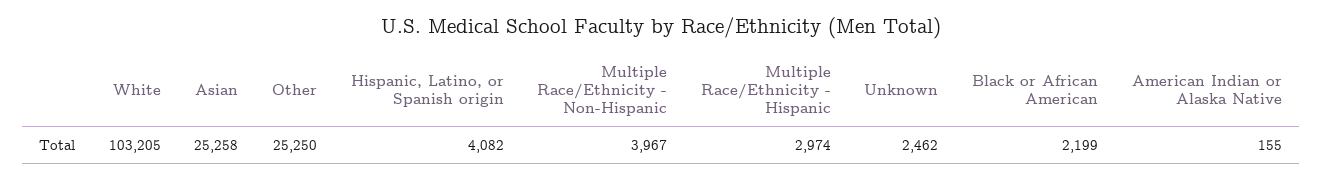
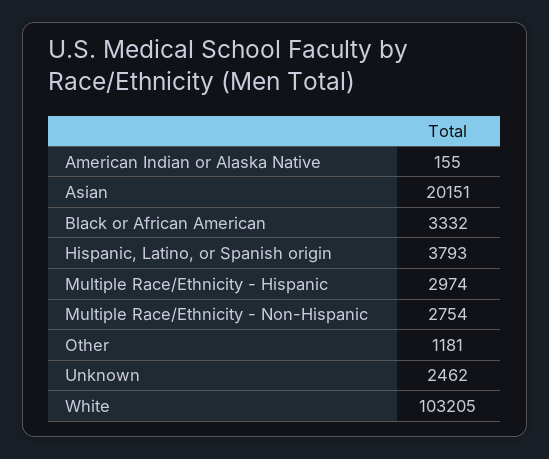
  {
    "White": 103205,
-   "Asian": 25258,
+   "Asian": 20151,
-   "Other": 25250,
+   "Other": 1181,
-   "Hispanic, Latino, or Spanish origin": 4082,
+   "Hispanic, Latino, or Spanish origin": 3793,
-   "Multiple Race/Ethnicity - Non-Hispanic": 3967,
+   "Multiple Race/Ethnicity - Non-Hispanic": 2754,
    "Multiple Race/Ethnicity - Hispanic": 2974,
    "Unknown": 2462,
-   "Black or African American": 2199,
+   "Black or African American": 3332,
    "American Indian or Alaska Native": 155
  }

